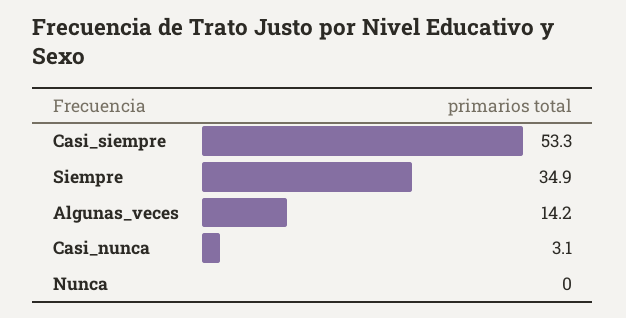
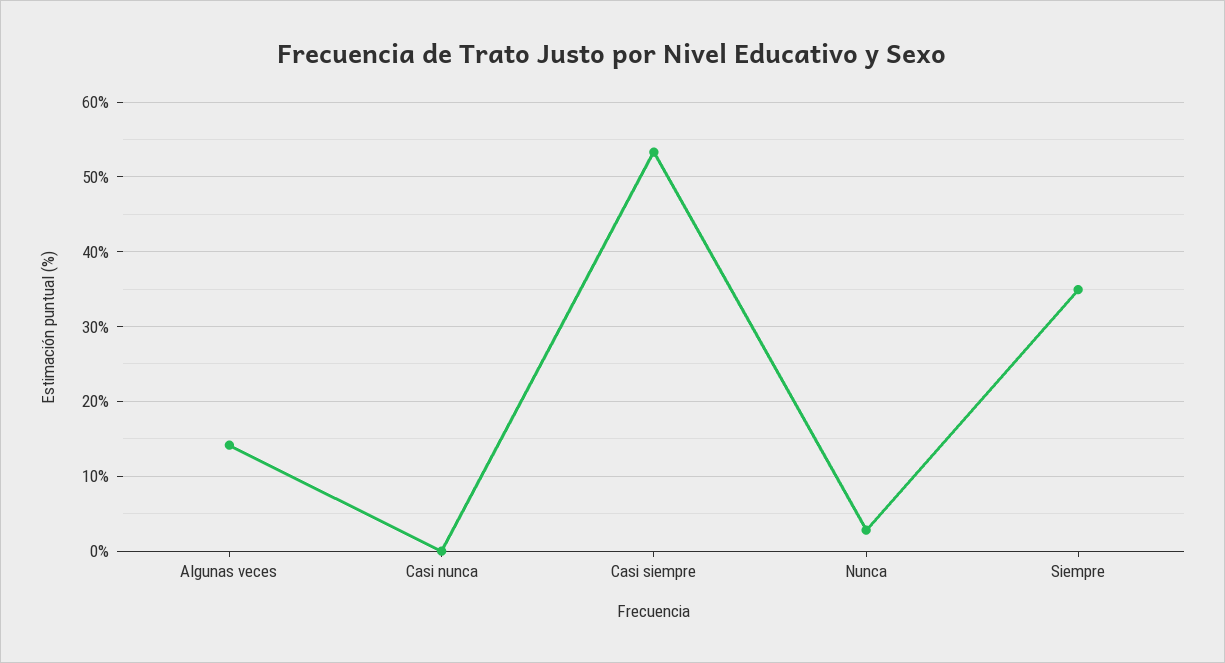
  {
    "Casi_siempre": 53.3,
    "Siempre": 34.9,
    "Algunas_veces": 14.2,
-   "Casi_nunca": 3.1,
+   "Casi_nunca": 0,
-   "Nunca": 0
+   "Nunca": 3
  }

